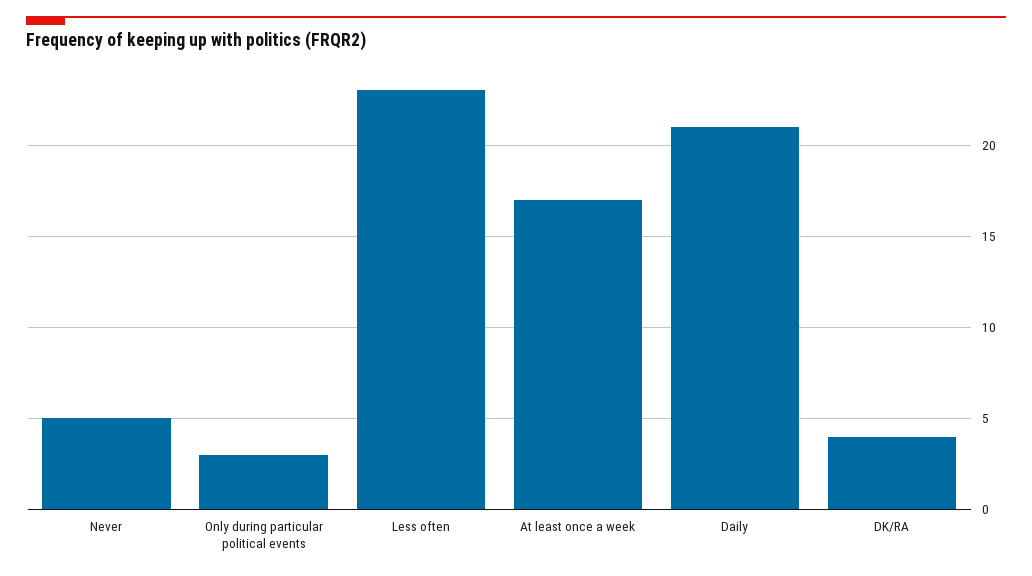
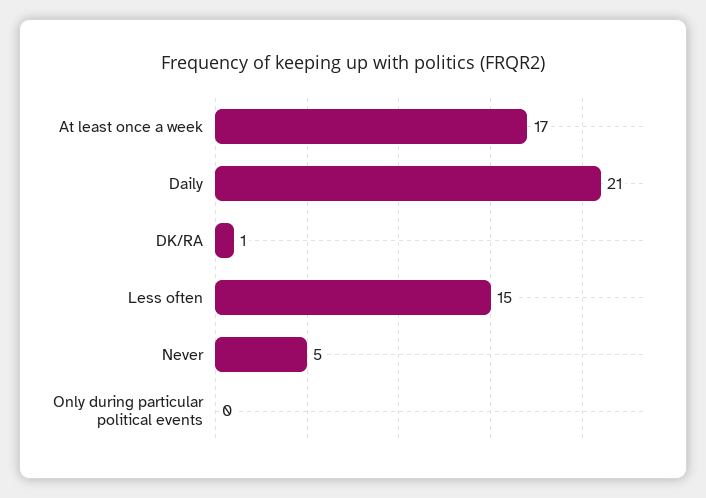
  {
    "Never": 5,
-   "Only during particular political events": 3,
+   "Only during particular political events": 0,
-   "Less often": 23,
+   "Less often": 15,
    "At least once a week": 17,
    "Daily": 21,
-   "DK/RA": 4
+   "DK/RA": 1
  }

